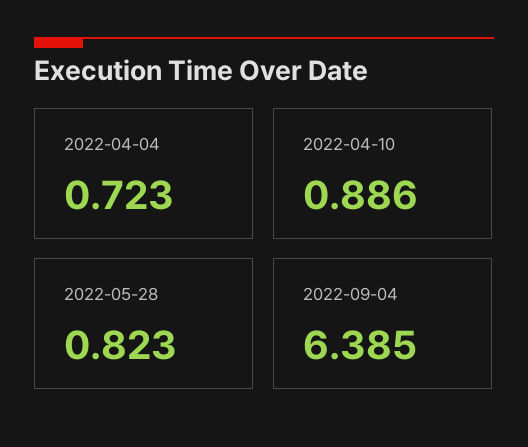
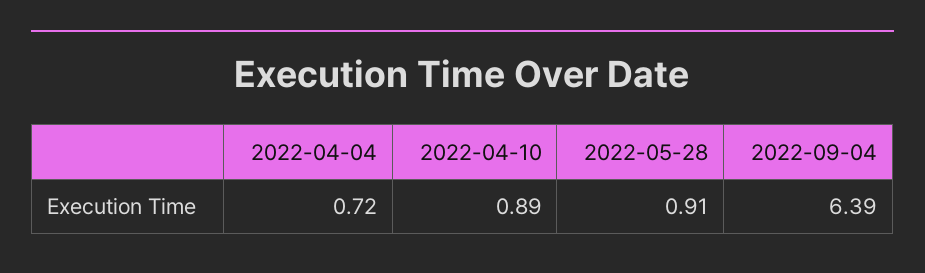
  {
    "2022-04-04": 0.723,
    "2022-04-10": 0.886,
-   "2022-05-28": 0.823,
+   "2022-05-28": 0.91,
    "2022-09-04": 6.385
  }

